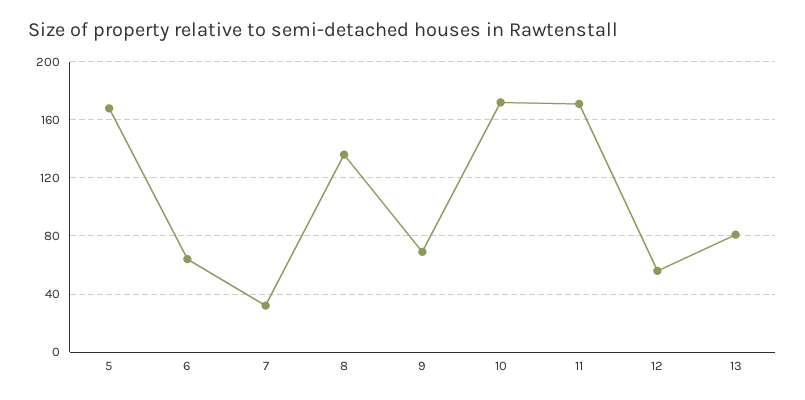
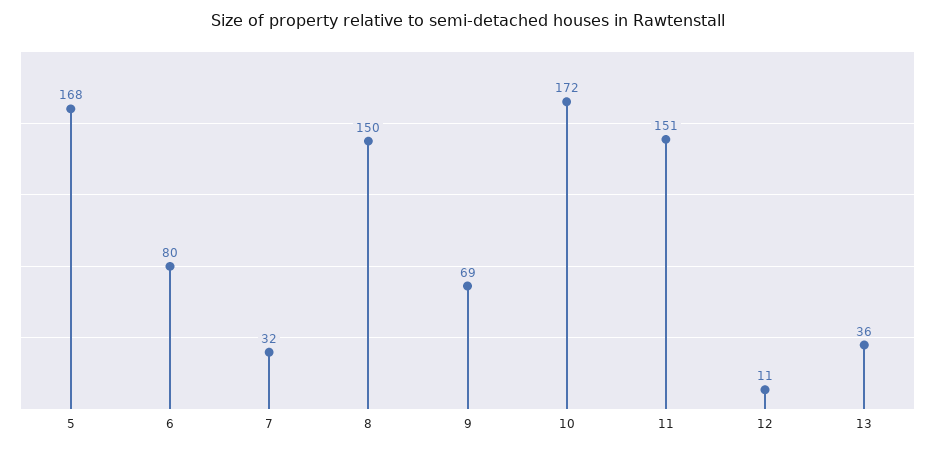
  {
    "5": 168,
-   "6": 65,
+   "6": 80,
    "7": 32,
-   "8": 135,
+   "8": 150,
    "9": 69,
    "10": 172,
-   "11": 170,
+   "11": 151,
-   "12": 55,
+   "12": 11,
-   "13": 80
+   "13": 36
  }

